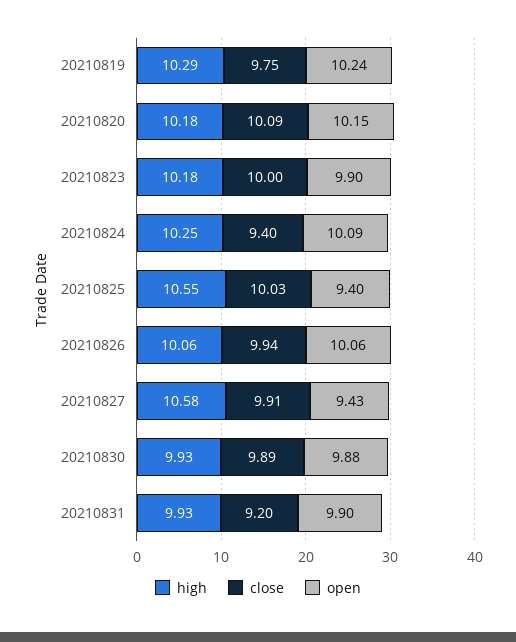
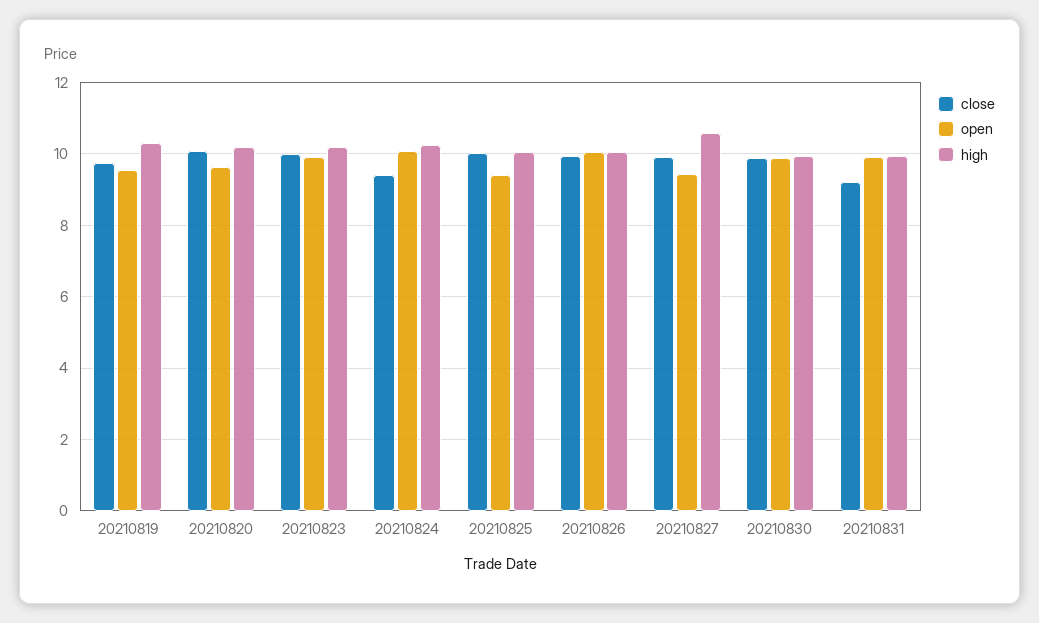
  {
    "high": {
      "20210819": 10.29,
      "20210820": 10.18,
      "20210823": 10.18,
      "20210824": 10.25,
-     "20210825": 10.55,
+     "20210825": 10,
      "20210826": 10.06,
      "20210827": 10.58,
      "20210830": 9.93,
      "20210831": 9.93
    },
    "close": {
      "20210819": 9.75,
      "20210820": 10.09,
      "20210823": 10,
      "20210824": 9.4,
      "20210825": 10.03,
      "20210826": 9.94,
      "20210827": 9.91,
      "20210830": 9.89,
      "20210831": 9.2
    },
    "open": {
-     "20210819": 10.24,
+     "20210819": 9.6,
-     "20210820": 10.15,
+     "20210820": 9.6,
      "20210823": 9.9,
      "20210824": 10.09,
      "20210825": 9.4,
      "20210826": 10.06,
      "20210827": 9.43,
      "20210830": 9.88,
      "20210831": 9.9
    }
  }

